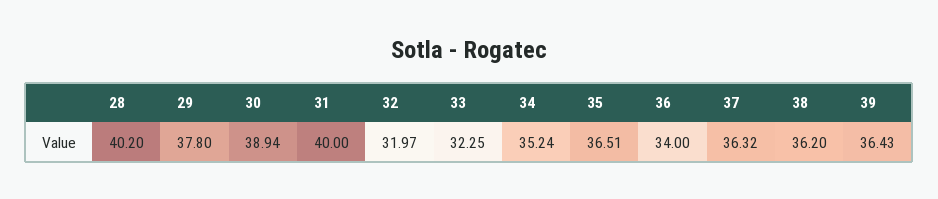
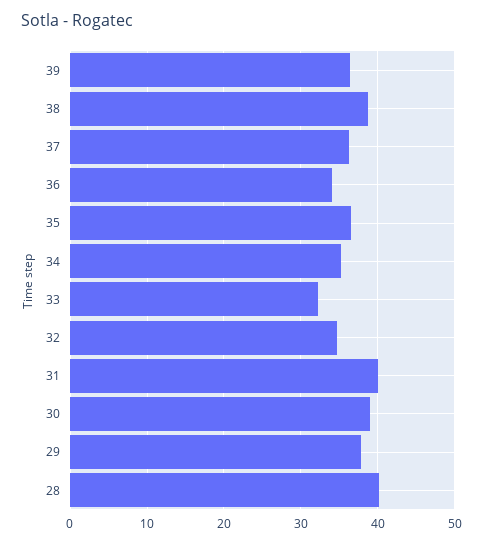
  {
    "28": 40.2,
    "29": 37.8,
    "30": 38.94,
    "31": 40,
-   "32": 31.97,
+   "32": 35,
    "33": 32.25,
    "34": 35.24,
    "35": 36.51,
    "36": 34,
    "37": 36.32,
-   "38": 36.2,
+   "38": 39,
    "39": 36.43
  }

